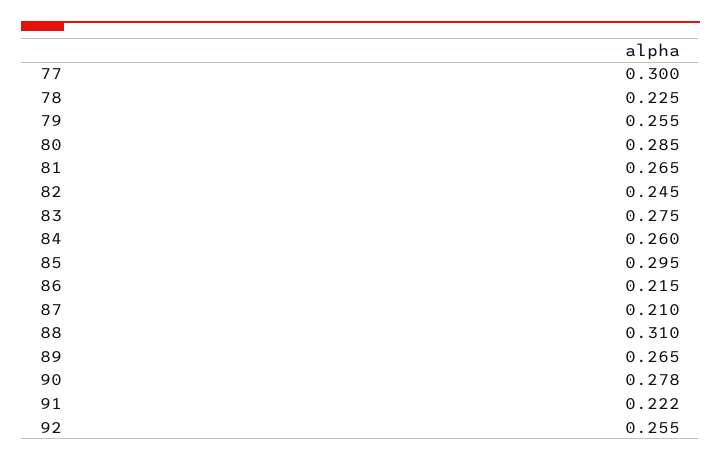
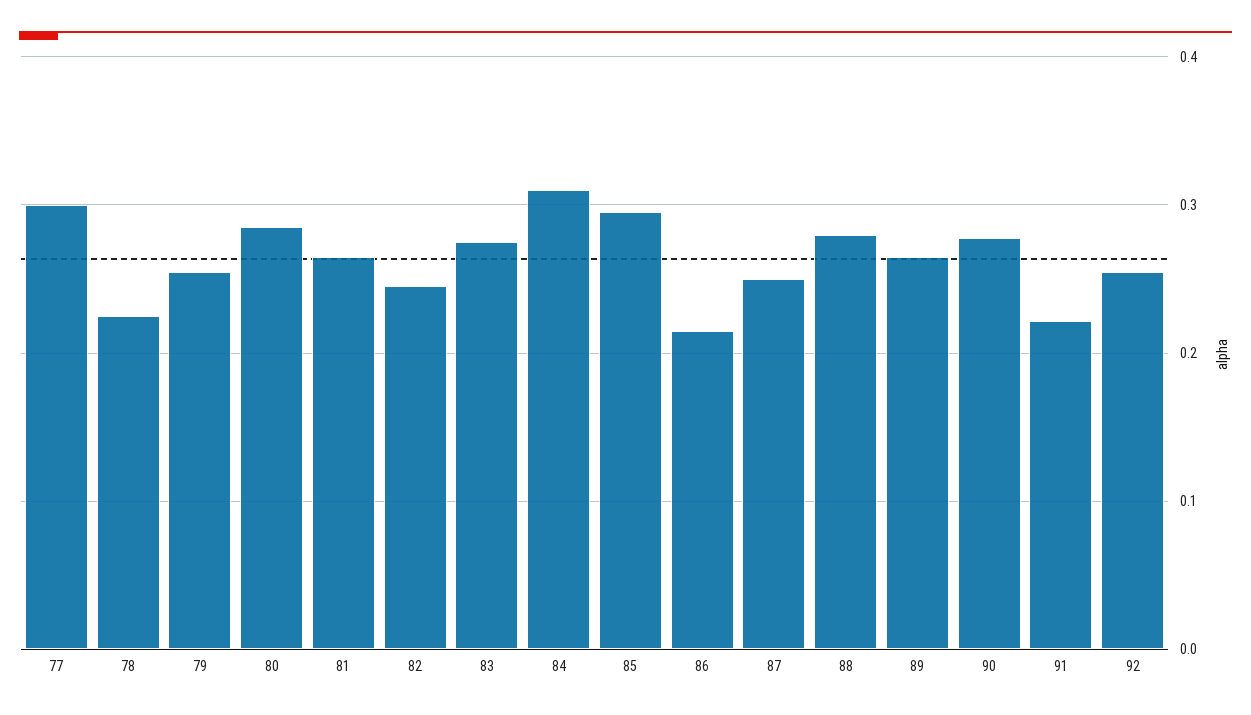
  {
    "77": 0.3,
    "78": 0.225,
    "79": 0.255,
    "80": 0.285,
    "81": 0.265,
    "82": 0.245,
    "83": 0.275,
-   "84": 0.26,
+   "84": 0.31,
    "85": 0.295,
    "86": 0.215,
-   "87": 0.21,
+   "87": 0.25,
-   "88": 0.31,
+   "88": 0.28,
    "89": 0.265,
    "90": 0.278,
    "91": 0.222,
    "92": 0.255
  }

